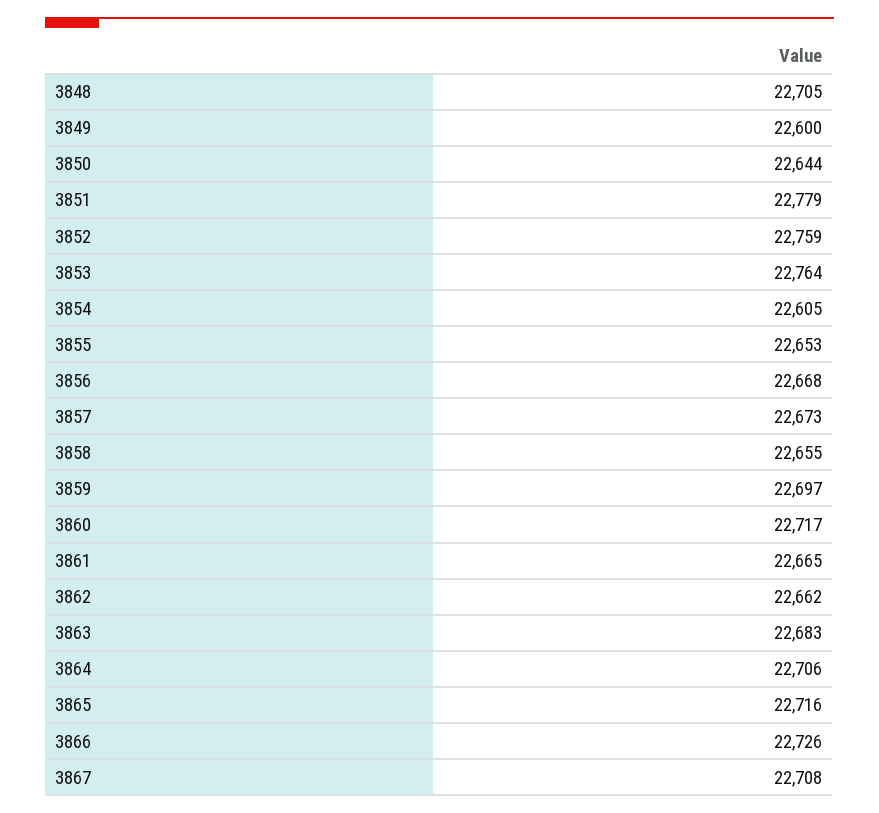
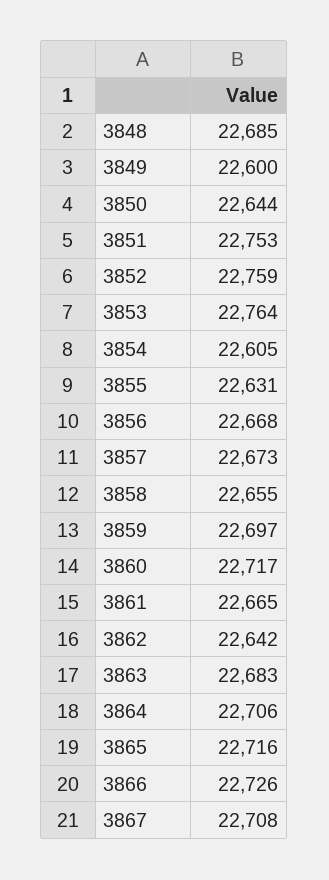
  {
-   "3848": 22705,
+   "3848": 22685,
    "3849": 22600,
    "3850": 22644,
-   "3851": 22779,
+   "3851": 22753,
    "3852": 22759,
    "3853": 22764,
    "3854": 22605,
-   "3855": 22653,
+   "3855": 22631,
    "3856": 22668,
    "3857": 22673,
    "3858": 22655,
    "3859": 22697,
    "3860": 22717,
    "3861": 22665,
-   "3862": 22662,
+   "3862": 22642,
    "3863": 22683,
    "3864": 22706,
    "3865": 22716,
    "3866": 22726,
    "3867": 22708
  }

